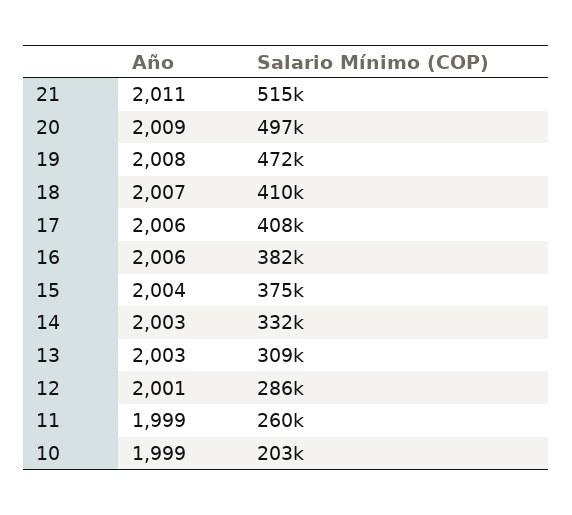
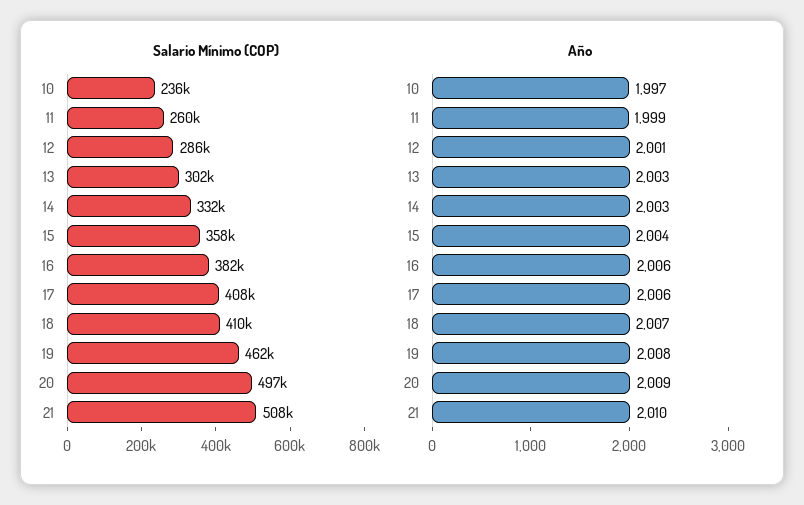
  {
    "Año": {
-     "21": 2011,
+     "21": 2010,
      "20": 2009,
      "19": 2008,
      "18": 2007,
      "17": 2006,
      "16": 2006,
      "15": 2004,
      "14": 2003,
      "13": 2003,
      "12": 2001,
      "11": 1999,
-     "10": 1999
+     "10": 1997
    },
    "Salario Mínimo (COP)": {
-     "21": 515000,
+     "21": 508000,
      "20": 497000,
-     "19": 472000,
+     "19": 462000,
      "18": 410000,
      "17": 408000,
      "16": 382000,
-     "15": 375000,
+     "15": 358000,
      "14": 332000,
-     "13": 309000,
+     "13": 302000,
      "12": 286000,
      "11": 260000,
-     "10": 203000
+     "10": 236000
    }
  }

